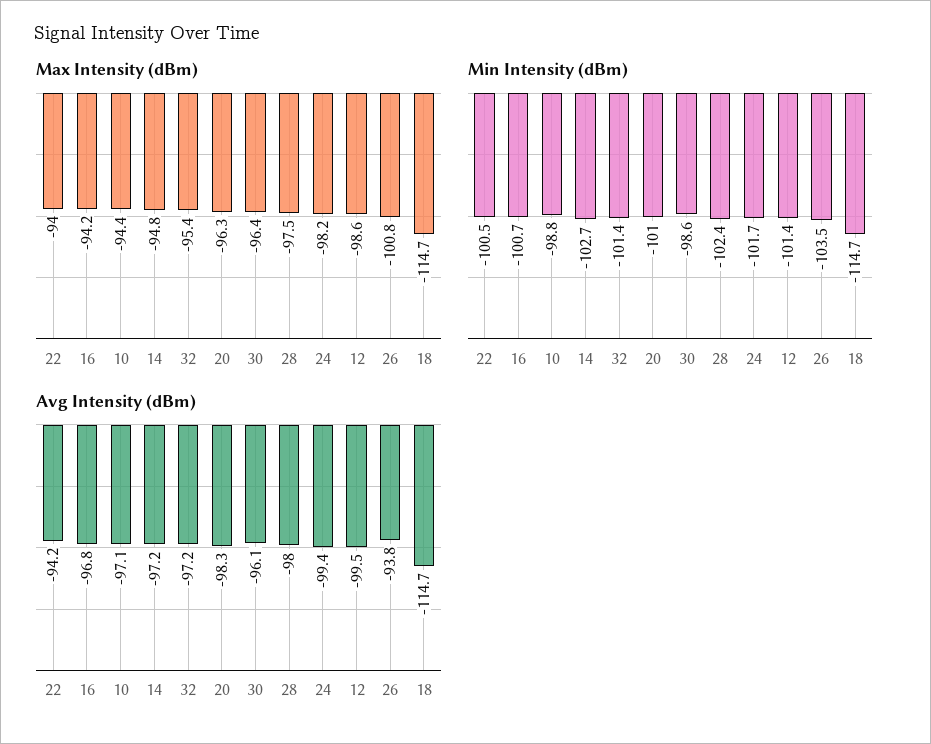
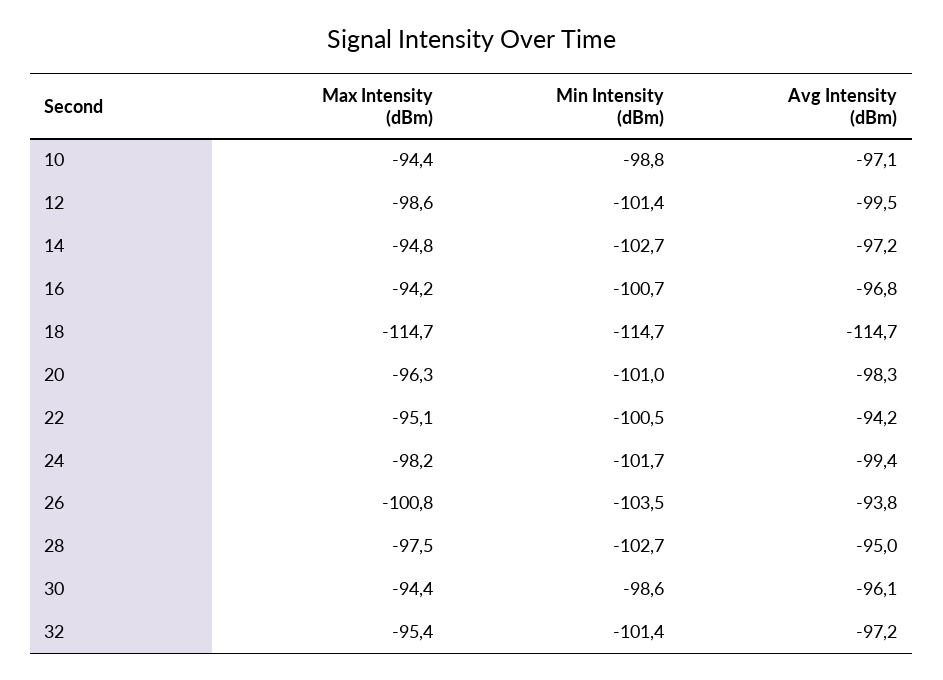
  {
    "Max Intensity (dBm)": {
-     "22": -94,
+     "22": -95.1,
      "16": -94.2,
      "10": -94.4,
      "14": -94.8,
      "32": -95.4,
      "20": -96.3,
-     "30": -96.4,
+     "30": -94.4,
      "28": -97.5,
      "24": -98.2,
      "12": -98.6,
      "26": -100.8,
      "18": -114.7
    },
    "Min Intensity (dBm)": {
      "22": -100.5,
      "16": -100.7,
      "10": -98.8,
      "14": -102.7,
      "32": -101.4,
      "20": -101,
      "30": -98.6,
-     "28": -102.4,
+     "28": -102.7,
      "24": -101.7,
      "12": -101.4,
      "26": -103.5,
      "18": -114.7
    },
    "Avg Intensity (dBm)": {
      "22": -94.2,
      "16": -96.8,
      "10": -97.1,
      "14": -97.2,
      "32": -97.2,
      "20": -98.3,
      "30": -96.1,
-     "28": -98,
+     "28": -95,
      "24": -99.4,
      "12": -99.5,
      "26": -93.8,
      "18": -114.7
    }
  }

